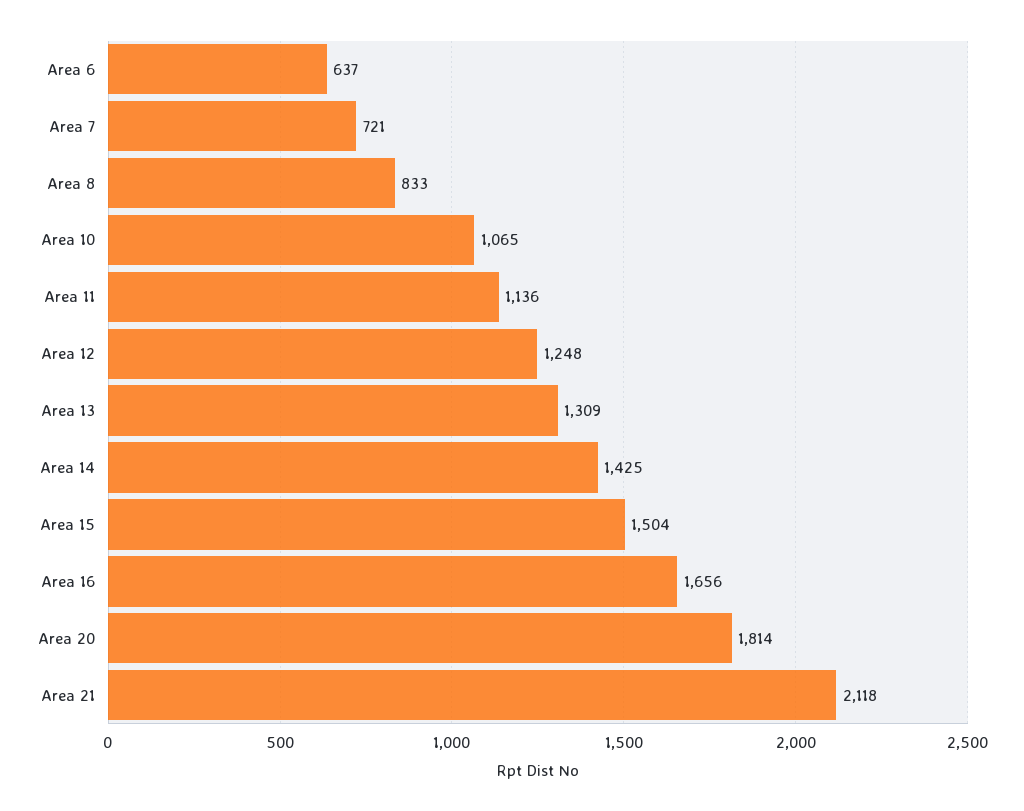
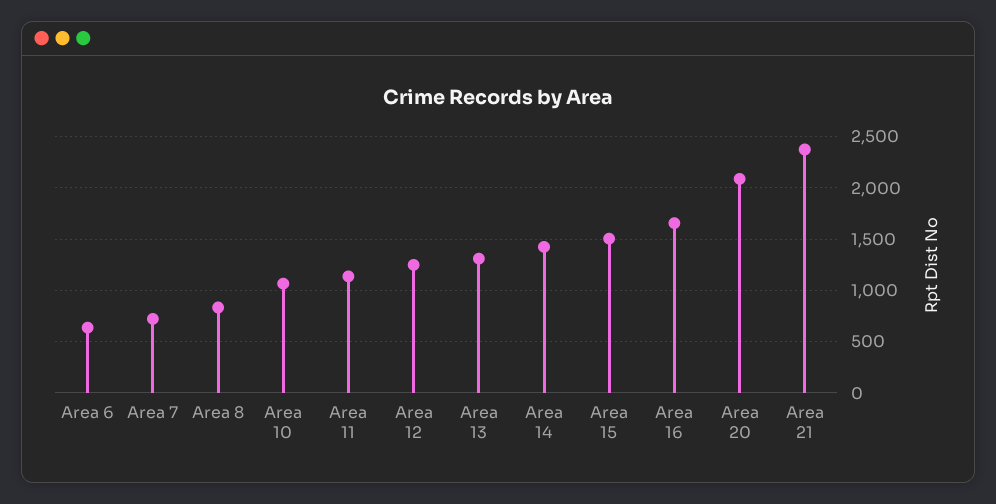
  {
    "Area 6": 637,
    "Area 7": 721,
    "Area 8": 833,
    "Area 10": 1065,
    "Area 11": 1136,
    "Area 12": 1248,
    "Area 13": 1309,
    "Area 14": 1425,
    "Area 15": 1504,
    "Area 16": 1656,
-   "Area 20": 1814,
+   "Area 20": 2100,
-   "Area 21": 2118
+   "Area 21": 2400
  }

